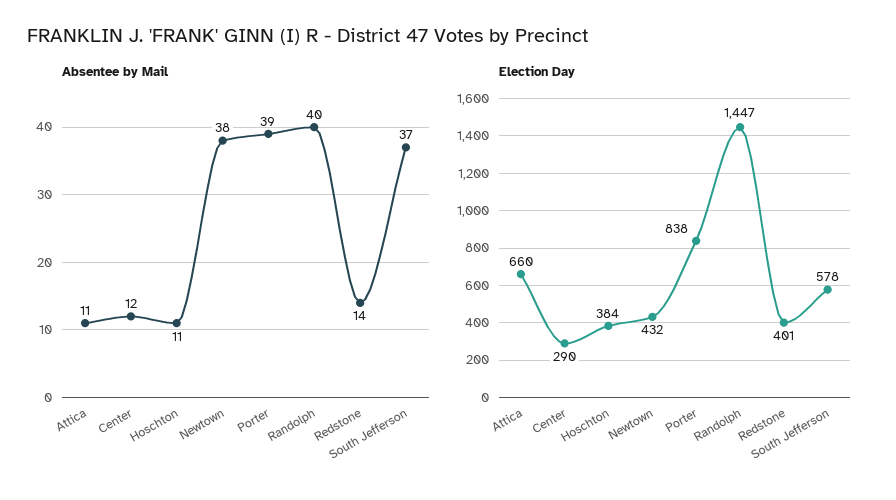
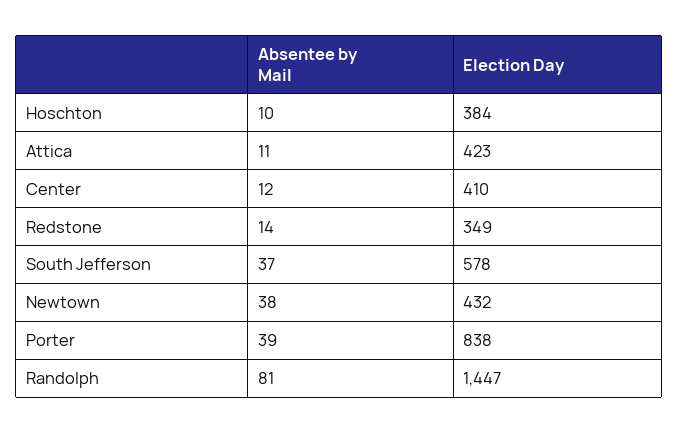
  {
    "Absentee by Mail": {
      "Attica": 11,
      "Center": 12,
-     "Hoschton": 11,
+     "Hoschton": 10,
      "Newtown": 38,
      "Porter": 39,
-     "Randolph": 40,
+     "Randolph": 81,
      "Redstone": 14,
      "South Jefferson": 37
    },
    "Election Day": {
-     "Attica": 660,
+     "Attica": 423,
-     "Center": 290,
+     "Center": 410,
      "Hoschton": 384,
      "Newtown": 432,
      "Porter": 838,
      "Randolph": 1447,
-     "Redstone": 401,
+     "Redstone": 349,
      "South Jefferson": 578
    }
  }

